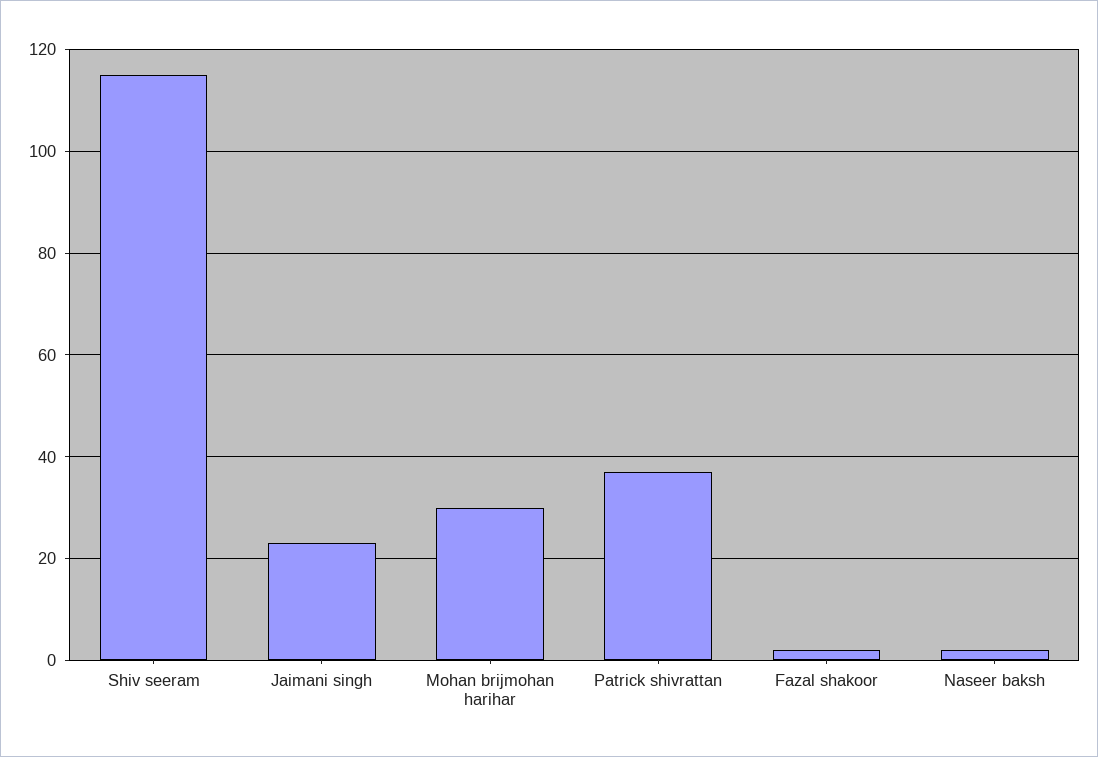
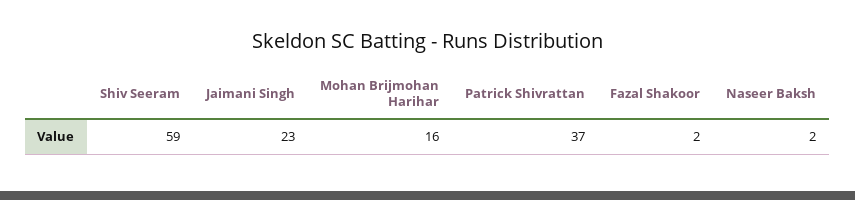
  {
-   "Shiv seeram": 115,
+   "Shiv seeram": 59,
    "Jaimani singh": 23,
-   "Mohan brijmohan harihar": 30,
+   "Mohan brijmohan harihar": 16,
    "Patrick shivrattan": 37,
    "Fazal shakoor": 2,
    "Naseer baksh": 2
  }

